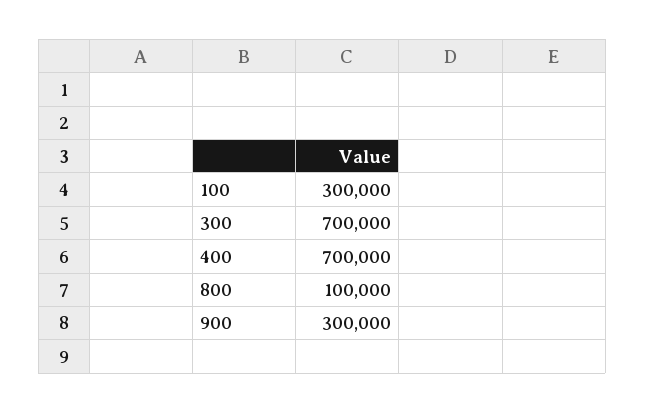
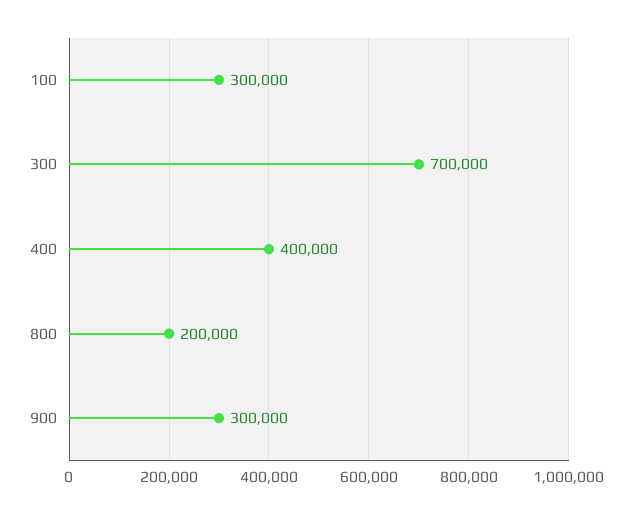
  {
    "100": 300000,
    "300": 700000,
-   "400": 700000,
+   "400": 400000,
-   "800": 100000,
+   "800": 200000,
    "900": 300000
  }

